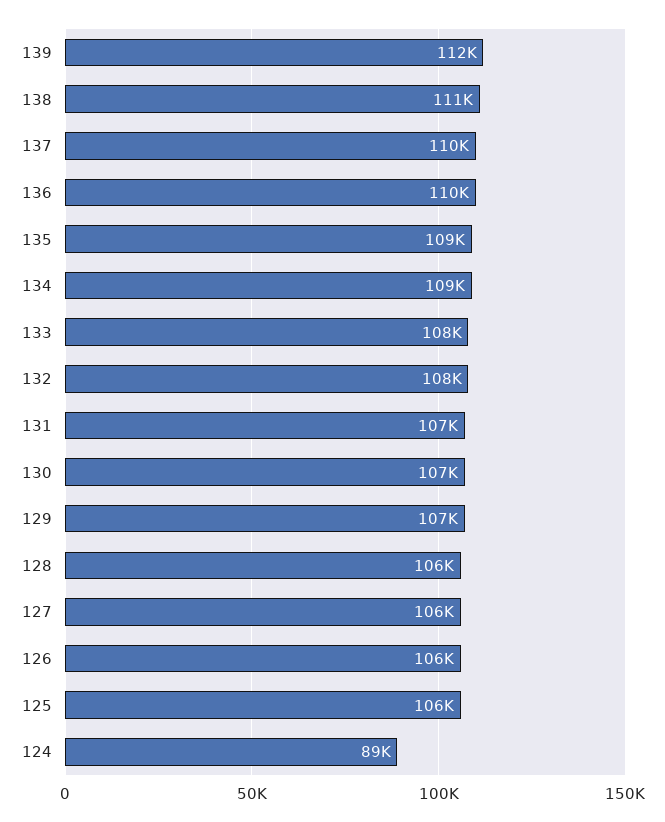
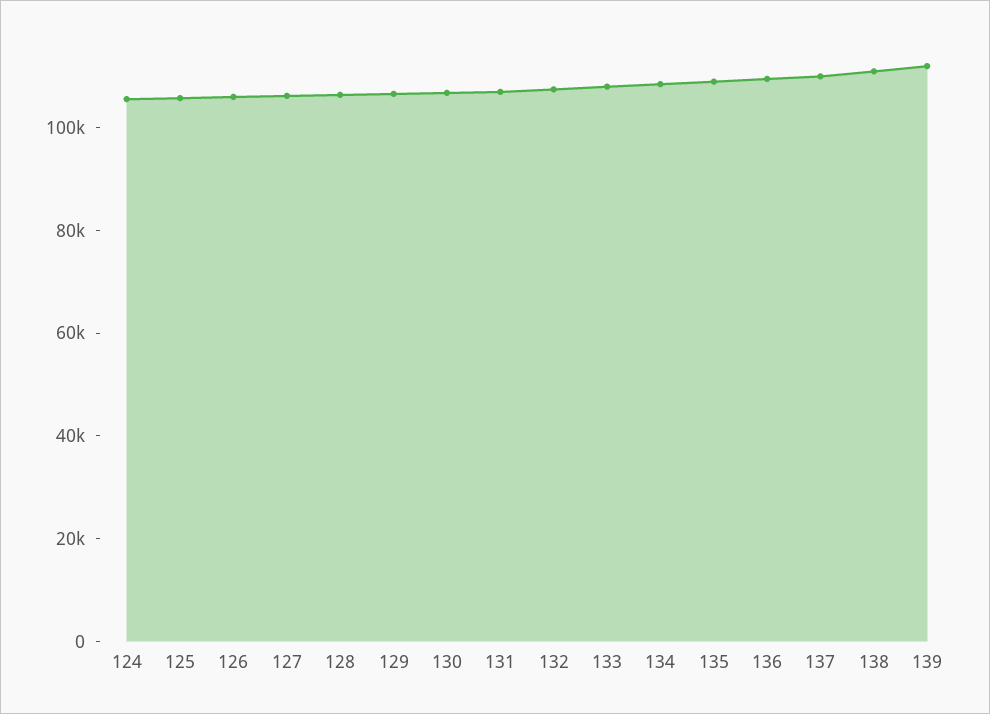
  {
    "139": 112000,
    "138": 111000,
    "137": 110000,
    "136": 110000,
    "135": 109000,
    "134": 109000,
    "133": 108000,
    "132": 108000,
    "131": 107000,
    "130": 107000,
    "129": 107000,
    "128": 106000,
    "127": 106000,
    "126": 106000,
    "125": 106000,
-   "124": 89000
+   "124": 105000
  }

